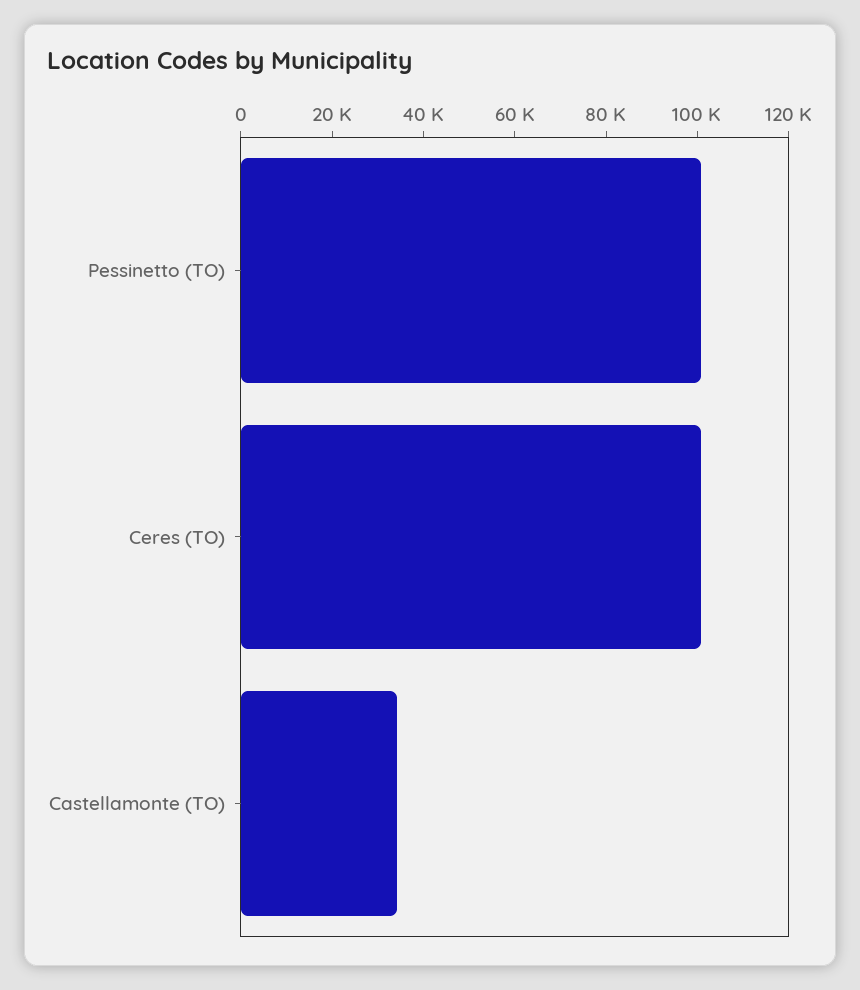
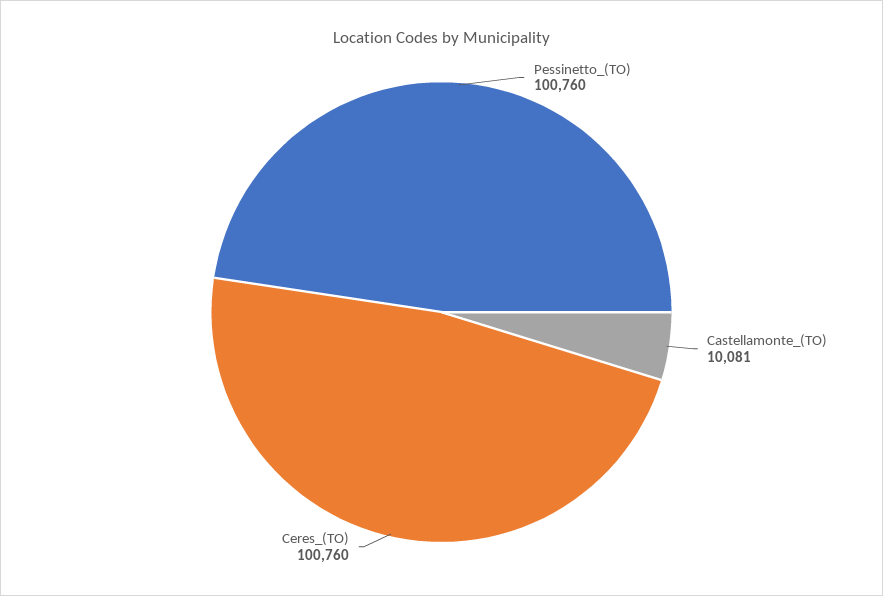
  {
    "Pessinetto (TO)": 100760,
    "Ceres (TO)": 100760,
-   "Castellamonte (TO)": 35000
+   "Castellamonte (TO)": 10081
  }

